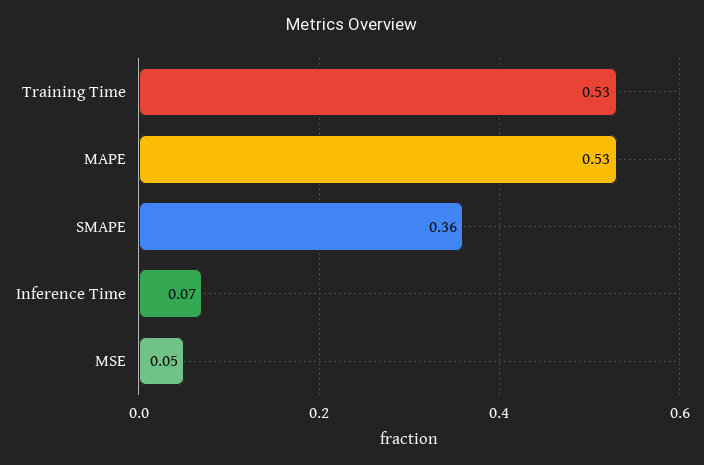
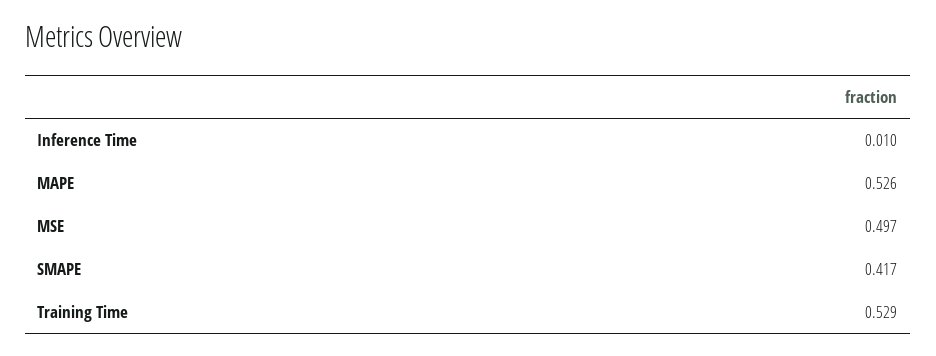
  {
    "Training Time": 0.529,
    "MAPE": 0.526,
-   "SMAPE": 0.36,
+   "SMAPE": 0.417,
-   "Inference Time": 0.07,
+   "Inference Time": 0.01,
-   "MSE": 0.05
+   "MSE": 0.497
  }

